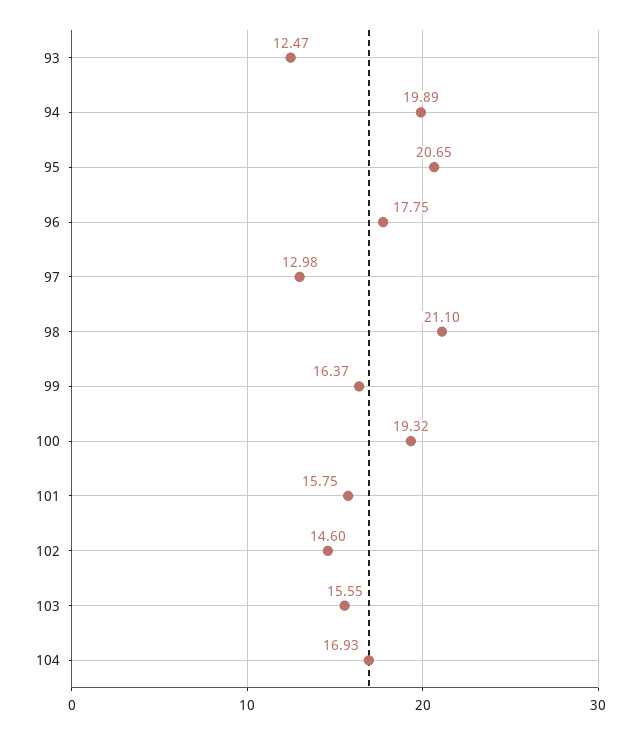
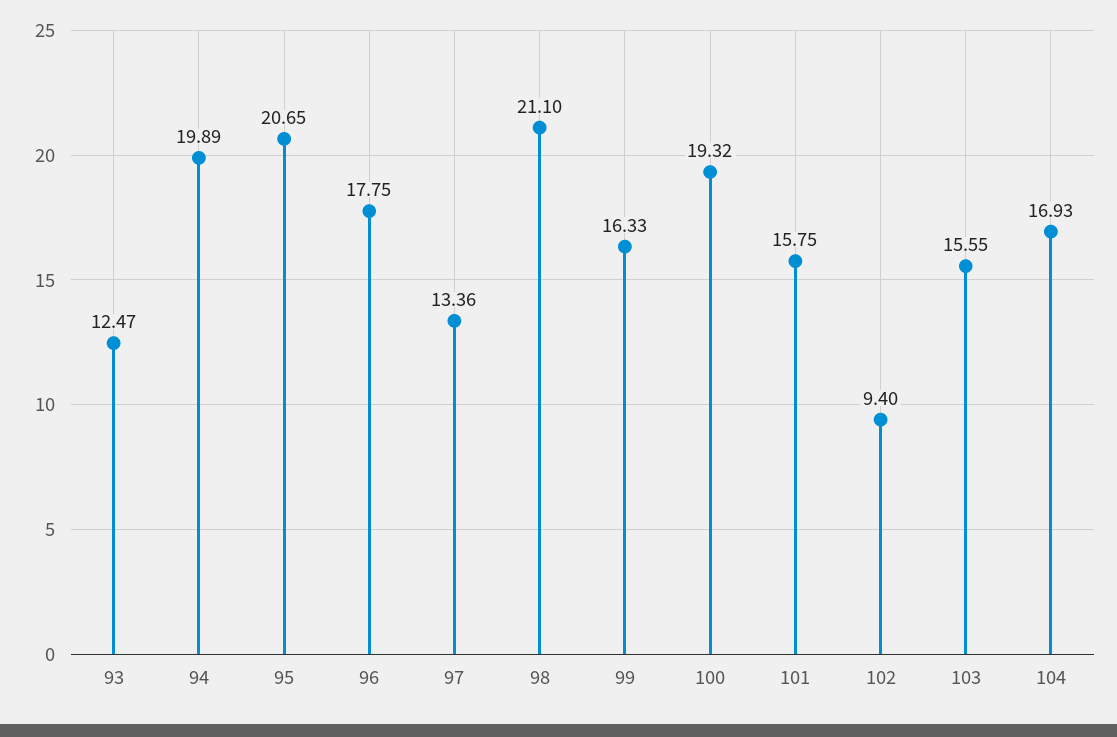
  {
    "93": 12.47,
    "94": 19.89,
    "95": 20.65,
    "96": 17.75,
-   "97": 12.98,
+   "97": 13.36,
    "98": 21.1,
-   "99": 16.37,
+   "99": 16.33,
    "100": 19.32,
    "101": 15.75,
-   "102": 14.6,
+   "102": 9.4,
    "103": 15.55,
    "104": 16.93
  }

